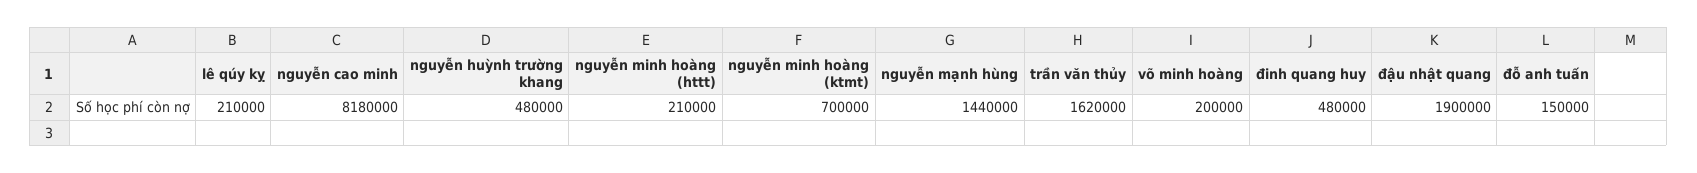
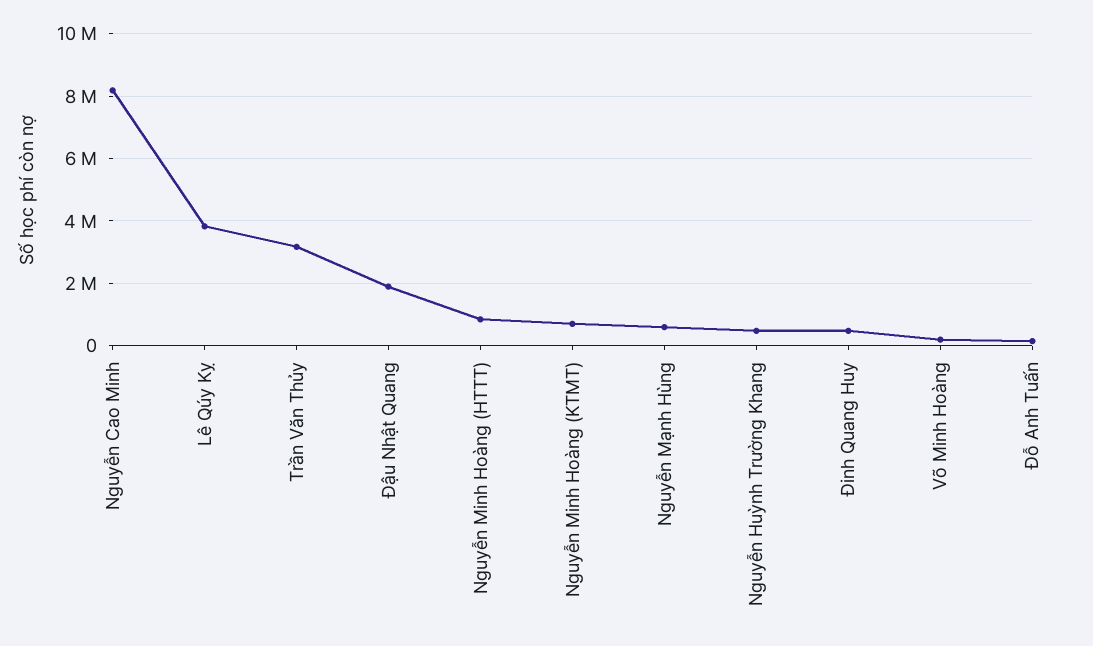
  {
-   "lê qúy kỵ": 210000,
+   "lê qúy kỵ": 3800000,
    "nguyễn cao minh": 8180000,
    "nguyễn huỳnh trường khang": 480000,
-   "nguyễn minh hoàng (httt)": 210000,
+   "nguyễn minh hoàng (httt)": 800000,
    "nguyễn minh hoàng (ktmt)": 700000,
-   "nguyễn mạnh hùng": 1440000,
+   "nguyễn mạnh hùng": 600000,
-   "trần văn thủy": 1620000,
+   "trần văn thủy": 3200000,
    "võ minh hoàng": 200000,
    "đinh quang huy": 480000,
    "đậu nhật quang": 1900000,
    "đỗ anh tuấn": 150000
  }

